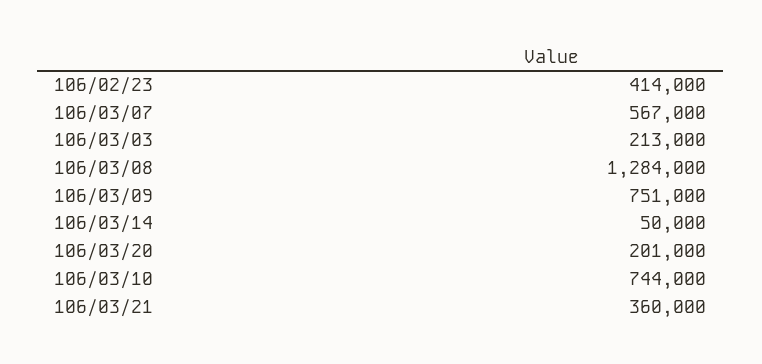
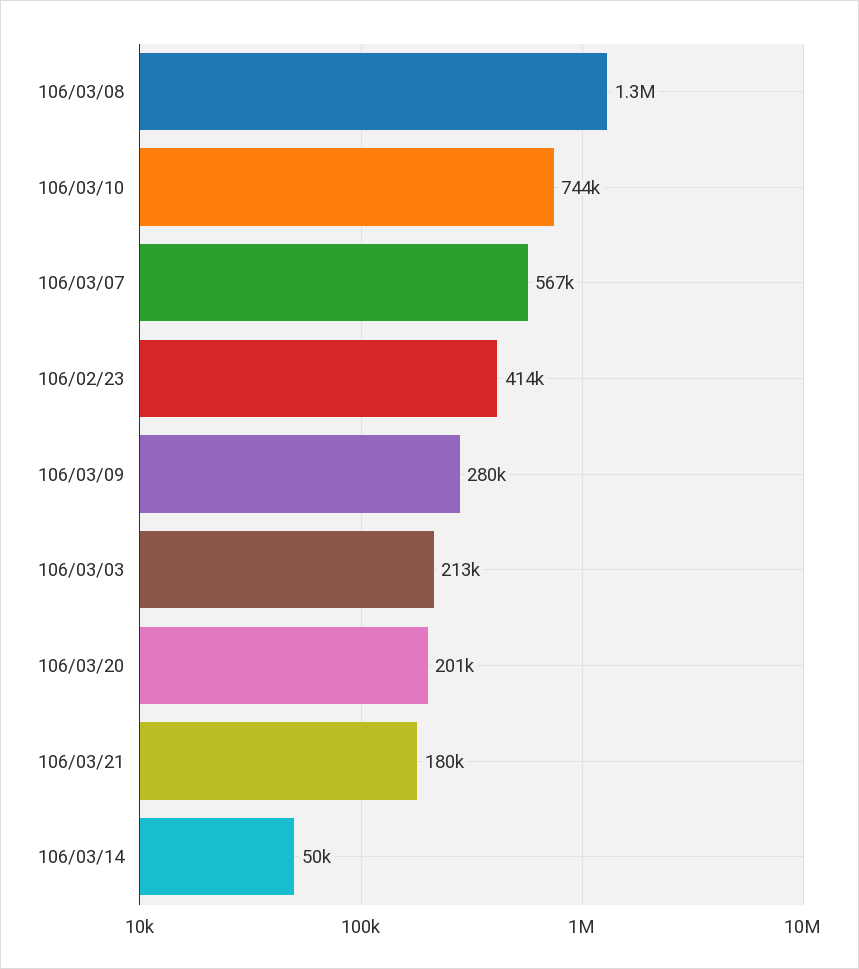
  {
    "106/02/23": 414000,
    "106/03/07": 567000,
    "106/03/03": 213000,
    "106/03/08": 1284000,
-   "106/03/09": 751000,
+   "106/03/09": 280000,
    "106/03/14": 50000,
    "106/03/20": 201000,
    "106/03/10": 744000,
-   "106/03/21": 360000
+   "106/03/21": 180000
  }

